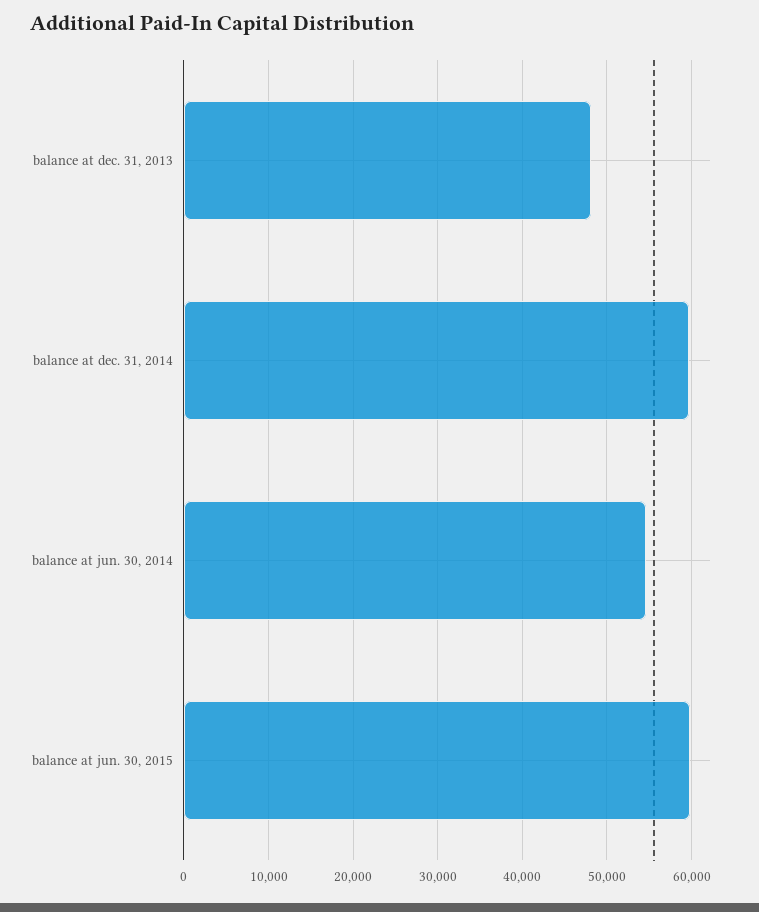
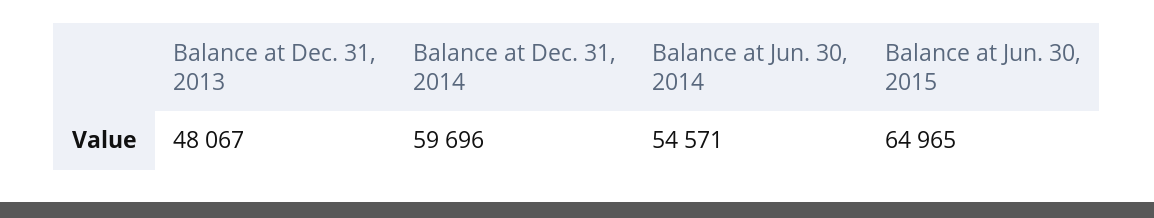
  {
    "balance at dec. 31, 2013": 48067,
    "balance at dec. 31, 2014": 59696,
    "balance at jun. 30, 2014": 54571,
-   "balance at jun. 30, 2015": 60000
+   "balance at jun. 30, 2015": 64965
  }

